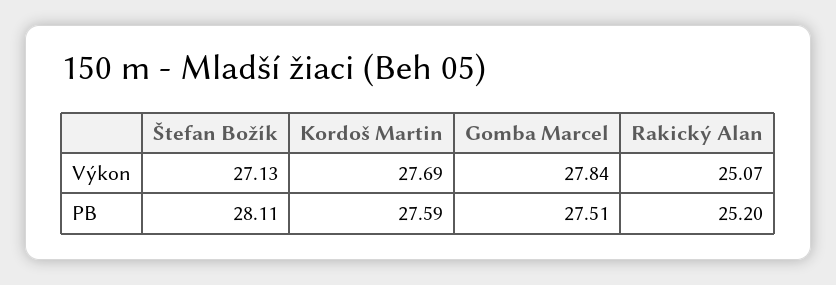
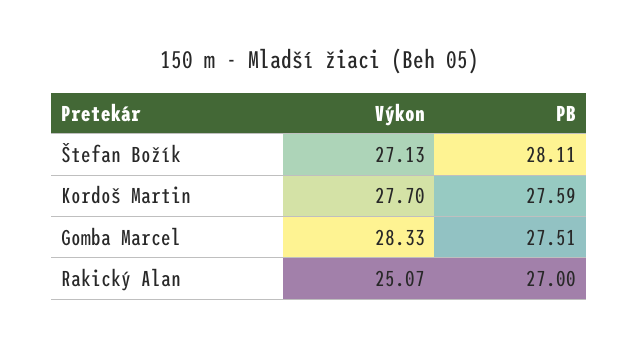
  {
    "Štefan Božík": {
      "Výkon": 27.13,
      "PB": 28.11
    },
    "Kordoš Martin": {
-     "Výkon": 27.69,
+     "Výkon": 27.7,
      "PB": 27.59
    },
    "Gomba Marcel": {
-     "Výkon": 27.84,
+     "Výkon": 28.33,
      "PB": 27.51
    },
    "Rakický Alan": {
      "Výkon": 25.07,
-     "PB": 25.2
+     "PB": 27
    }
  }

